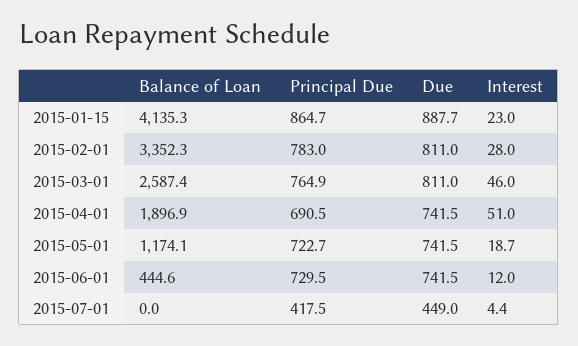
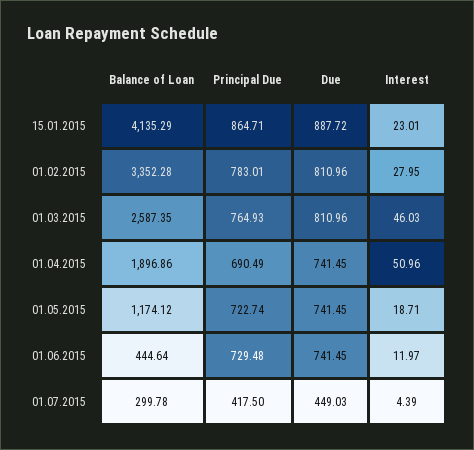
  {
    "Balance of Loan": {
      "2015-01-15": 4135.29,
      "2015-02-01": 3352.28,
      "2015-03-01": 2587.35,
      "2015-04-01": 1896.86,
      "2015-05-01": 1174.12,
      "2015-06-01": 444.64,
-     "2015-07-01": 0
+     "2015-07-01": 299.78
    },
    "Principal Due": {
      "2015-01-15": 864.71,
      "2015-02-01": 783.01,
      "2015-03-01": 764.93,
      "2015-04-01": 690.49,
      "2015-05-01": 722.74,
      "2015-06-01": 729.48,
      "2015-07-01": 417.5
    },
    "Due": {
      "2015-01-15": 887.72,
      "2015-02-01": 810.96,
      "2015-03-01": 810.96,
      "2015-04-01": 741.45,
      "2015-05-01": 741.45,
      "2015-06-01": 741.45,
      "2015-07-01": 449.03
    },
    "Interest": {
      "2015-01-15": 23.01,
      "2015-02-01": 27.95,
      "2015-03-01": 46.03,
      "2015-04-01": 50.96,
      "2015-05-01": 18.71,
      "2015-06-01": 11.97,
      "2015-07-01": 4.39
    }
  }

